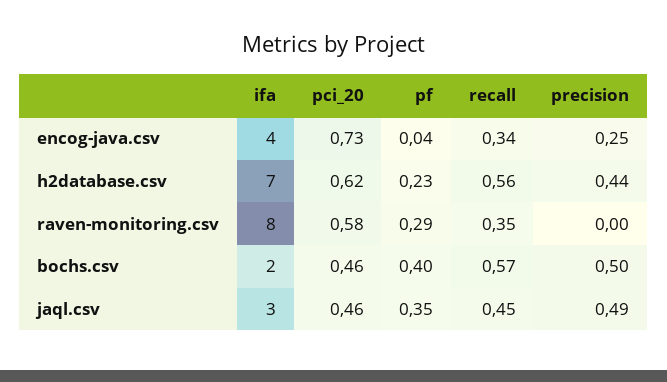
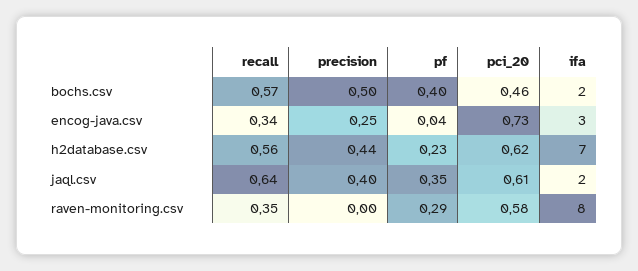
  {
    "ifa": {
-     "encog-java.csv": 4,
+     "encog-java.csv": 3,
      "h2database.csv": 7,
      "raven-monitoring.csv": 8,
      "bochs.csv": 2,
-     "jaql.csv": 3
+     "jaql.csv": 2
    },
    "pci_20": {
      "encog-java.csv": 0.73,
      "h2database.csv": 0.62,
      "raven-monitoring.csv": 0.58,
      "bochs.csv": 0.46,
-     "jaql.csv": 0.46
+     "jaql.csv": 0.61
    },
    "pf": {
      "encog-java.csv": 0.04,
      "h2database.csv": 0.23,
      "raven-monitoring.csv": 0.29,
      "bochs.csv": 0.4,
      "jaql.csv": 0.35
    },
    "recall": {
      "encog-java.csv": 0.34,
      "h2database.csv": 0.56,
      "raven-monitoring.csv": 0.35,
      "bochs.csv": 0.57,
-     "jaql.csv": 0.45
+     "jaql.csv": 0.64
    },
    "precision": {
      "encog-java.csv": 0.25,
      "h2database.csv": 0.44,
      "raven-monitoring.csv": 0,
      "bochs.csv": 0.5,
-     "jaql.csv": 0.49
+     "jaql.csv": 0.4
    }
  }

